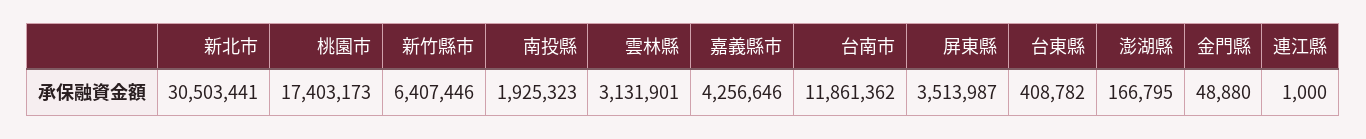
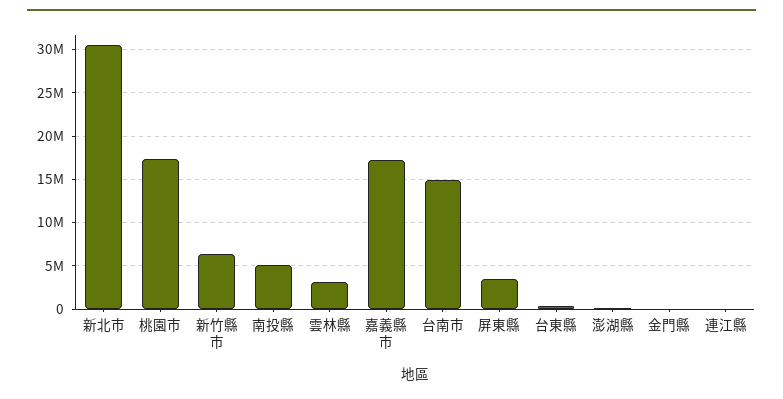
  {
    "新北市": 30503441,
    "桃園市": 17403173,
    "新竹縣市": 6407446,
-   "南投縣": 1925323,
+   "南投縣": 5000000,
    "雲林縣": 3131901,
-   "嘉義縣市": 4256646,
+   "嘉義縣市": 17000000,
-   "台南市": 11861362,
+   "台南市": 15000000,
    "屏東縣": 3513987,
    "台東縣": 408782,
    "澎湖縣": 166795,
    "金門縣": 48880,
    "連江縣": 1000
  }

